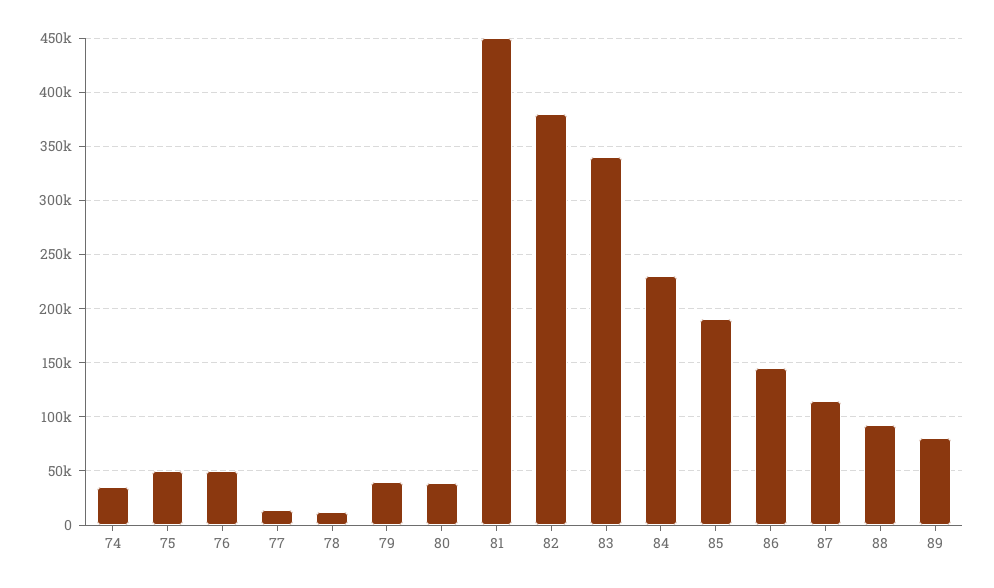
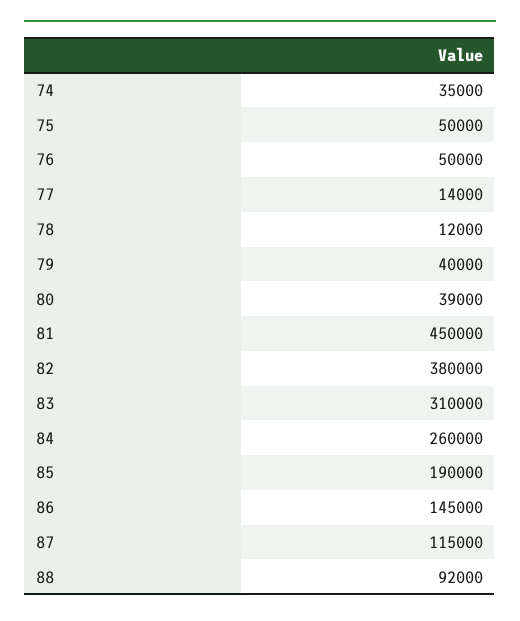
  {
    "74": 35000,
    "75": 50000,
    "76": 50000,
    "77": 14000,
    "78": 12000,
    "79": 40000,
    "80": 39000,
    "81": 450000,
    "82": 380000,
-   "83": 340000,
+   "83": 310000,
-   "84": 230000,
+   "84": 260000,
    "85": 190000,
    "86": 145000,
    "87": 115000,
-   "88": 92000,
+   "88": 92000
-   "89": 80000
  }

